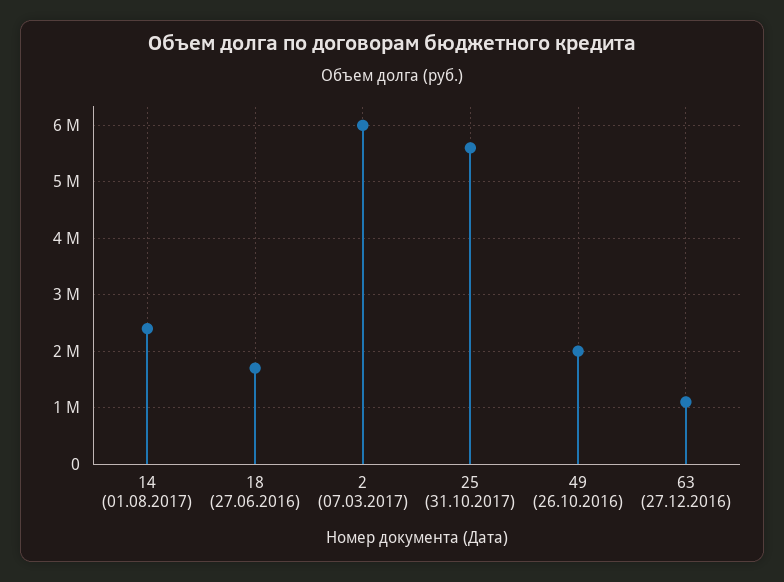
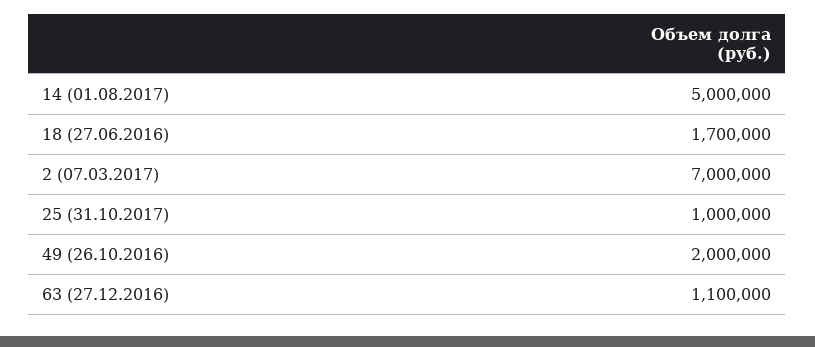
  {
-   "14 (01.08.2017)": 2400000,
+   "14 (01.08.2017)": 5000000,
    "18 (27.06.2016)": 1700000,
-   "2 (07.03.2017)": 6000000,
+   "2 (07.03.2017)": 7000000,
-   "25 (31.10.2017)": 5600000,
+   "25 (31.10.2017)": 1000000,
    "49 (26.10.2016)": 2000000,
    "63 (27.12.2016)": 1100000
  }

